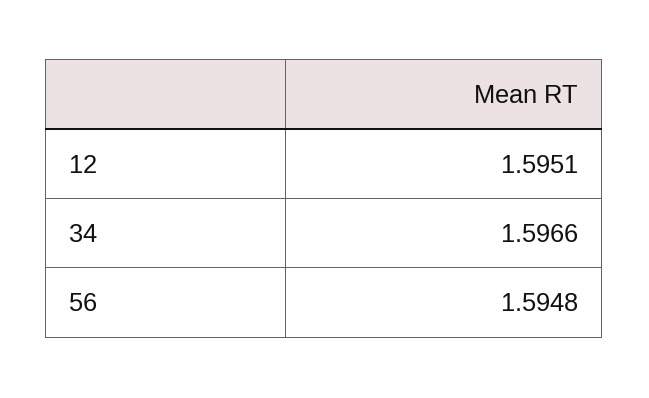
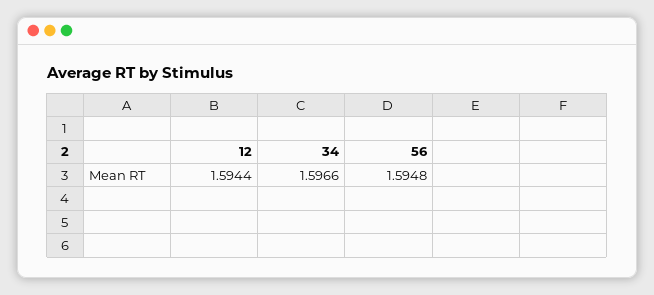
  {
-   "12": 1.5951,
+   "12": 1.5944,
    "34": 1.5966,
    "56": 1.5948
  }

